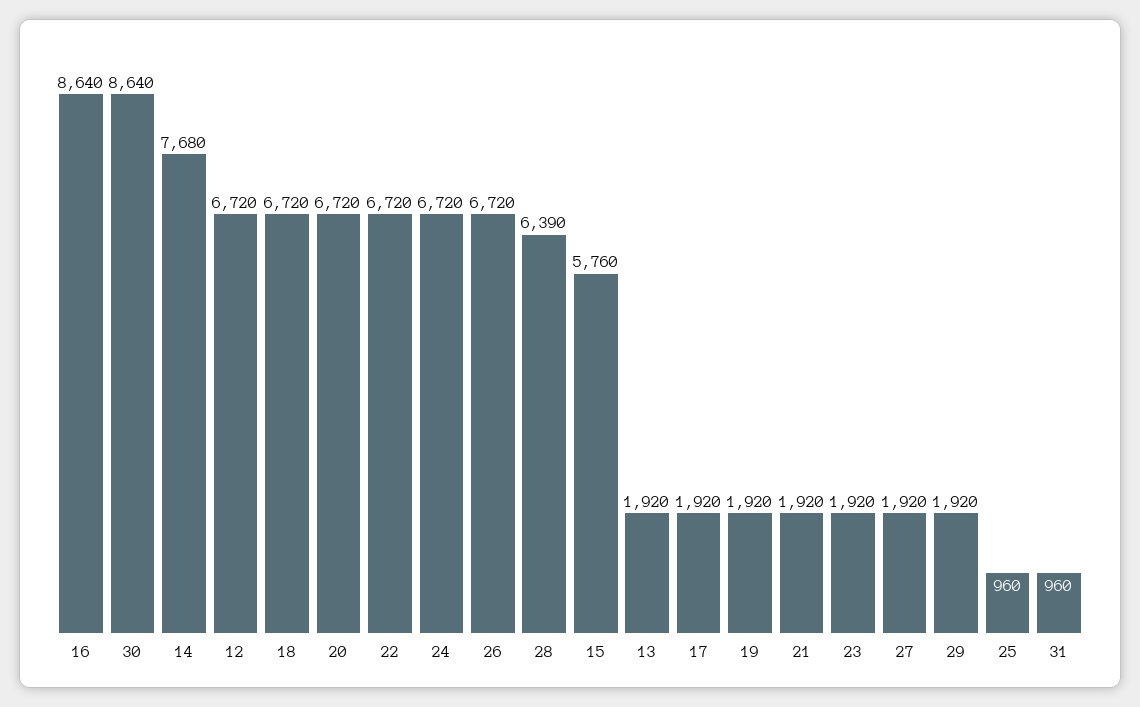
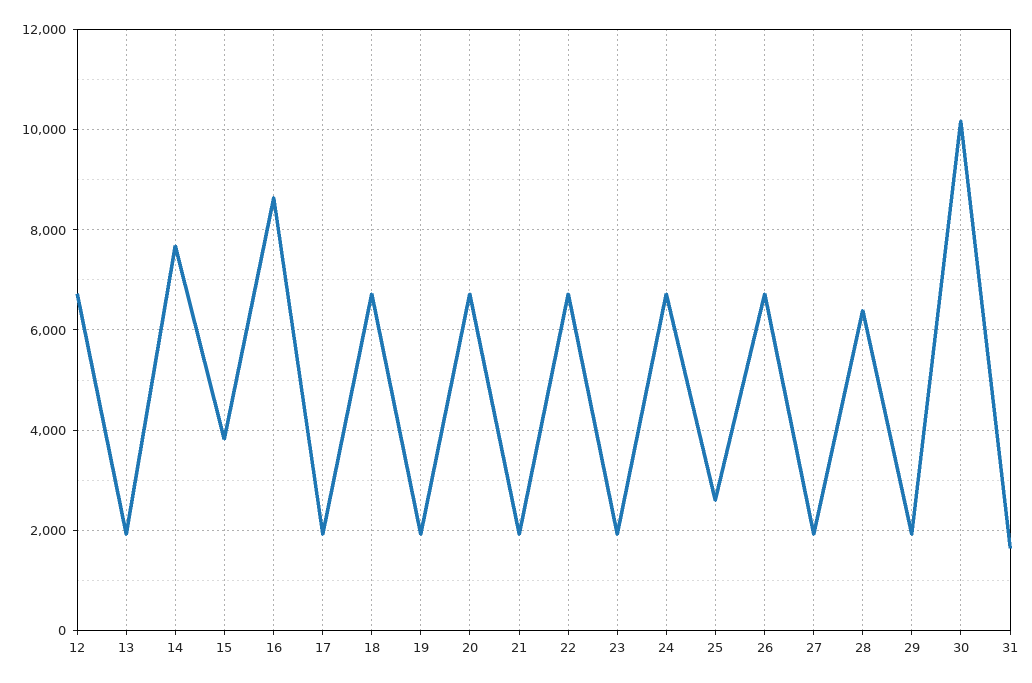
  {
    "16": 8640,
-   "30": 8640,
+   "30": 10200,
    "14": 7680,
    "12": 6720,
    "18": 6720,
    "20": 6720,
    "22": 6720,
    "24": 6720,
    "26": 6720,
    "28": 6390,
-   "15": 5760,
+   "15": 3800,
    "13": 1920,
    "17": 1920,
    "19": 1920,
    "21": 1920,
    "23": 1920,
    "27": 1920,
    "29": 1920,
-   "25": 960,
+   "25": 2600,
-   "31": 960
+   "31": 1600
  }

